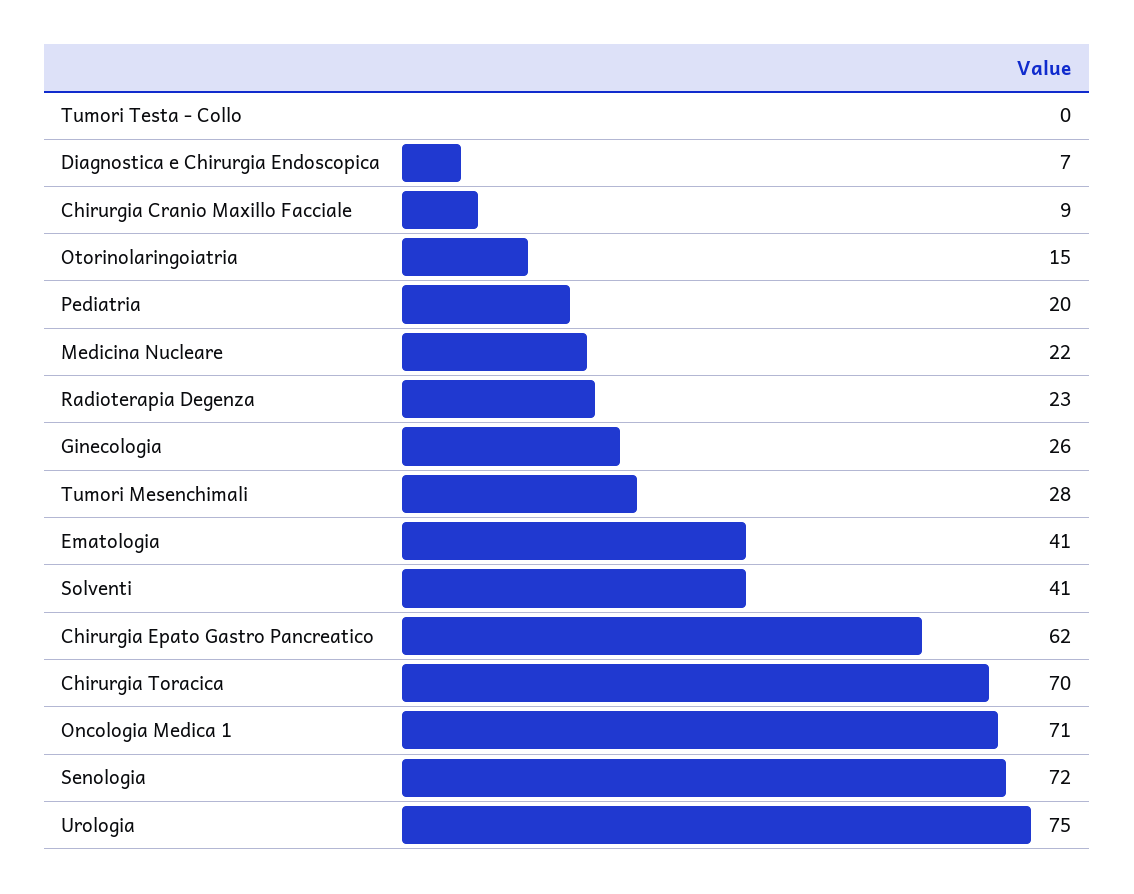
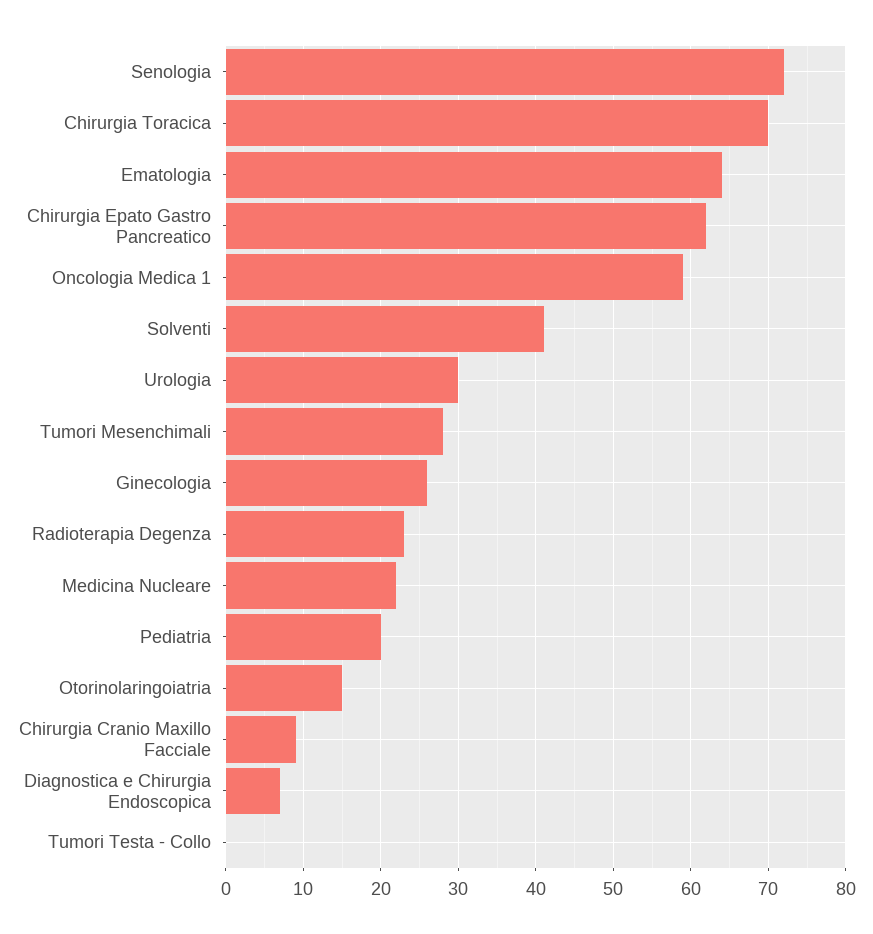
  {
    "Tumori Testa - Collo": 0,
    "Diagnostica e Chirurgia Endoscopica": 7,
    "Chirurgia Cranio Maxillo Facciale": 9,
    "Otorinolaringoiatria": 15,
    "Pediatria": 20,
    "Medicina Nucleare": 22,
    "Radioterapia Degenza": 23,
    "Ginecologia": 26,
    "Tumori Mesenchimali": 28,
-   "Ematologia": 41,
+   "Ematologia": 64,
    "Solventi": 41,
    "Chirurgia Epato Gastro Pancreatico": 62,
    "Chirurgia Toracica": 70,
-   "Oncologia Medica 1": 71,
+   "Oncologia Medica 1": 59,
    "Senologia": 72,
-   "Urologia": 75
+   "Urologia": 30
  }

